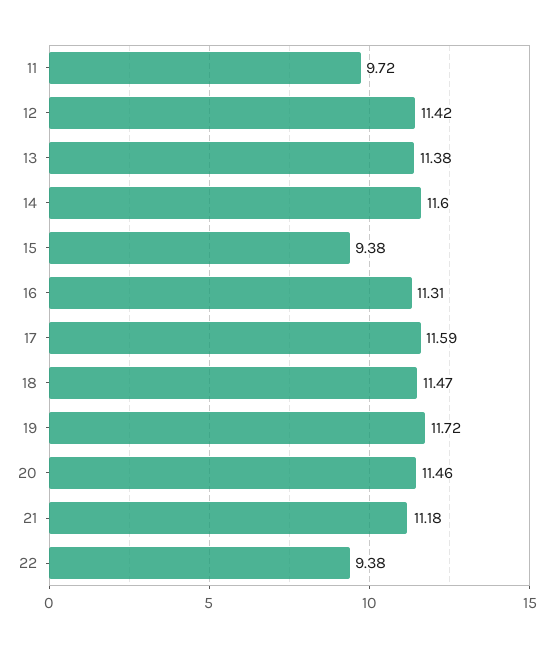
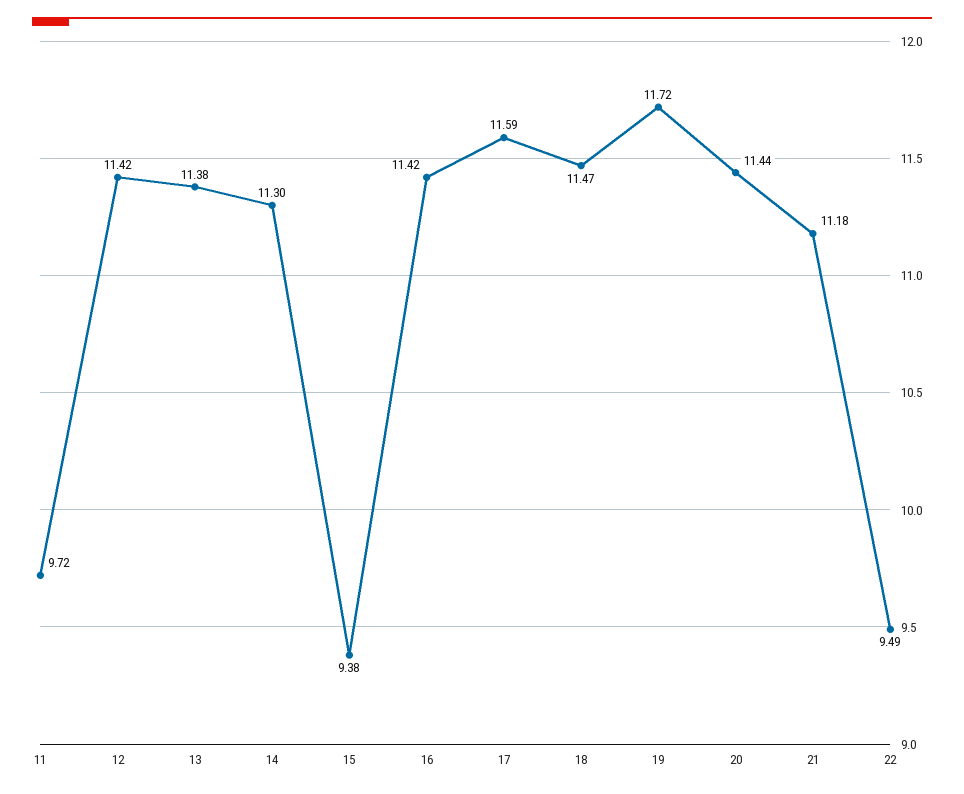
  {
    "11": 9.72,
    "12": 11.42,
    "13": 11.38,
-   "14": 11.6,
+   "14": 11.3,
    "15": 9.38,
-   "16": 11.31,
+   "16": 11.42,
    "17": 11.59,
    "18": 11.47,
    "19": 11.72,
-   "20": 11.46,
+   "20": 11.44,
    "21": 11.18,
-   "22": 9.38
+   "22": 9.49
  }

